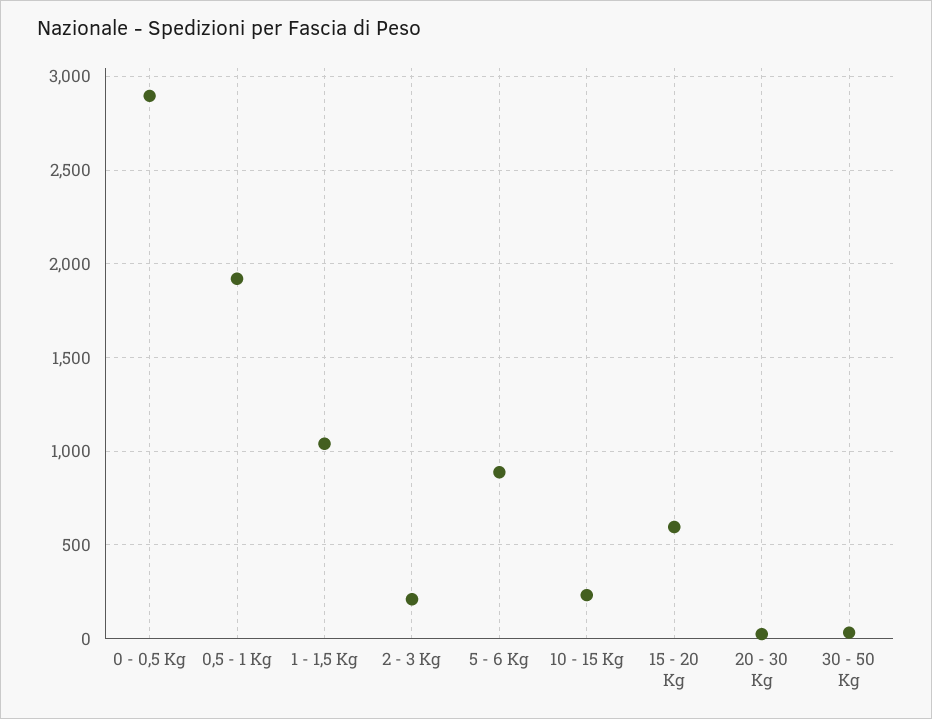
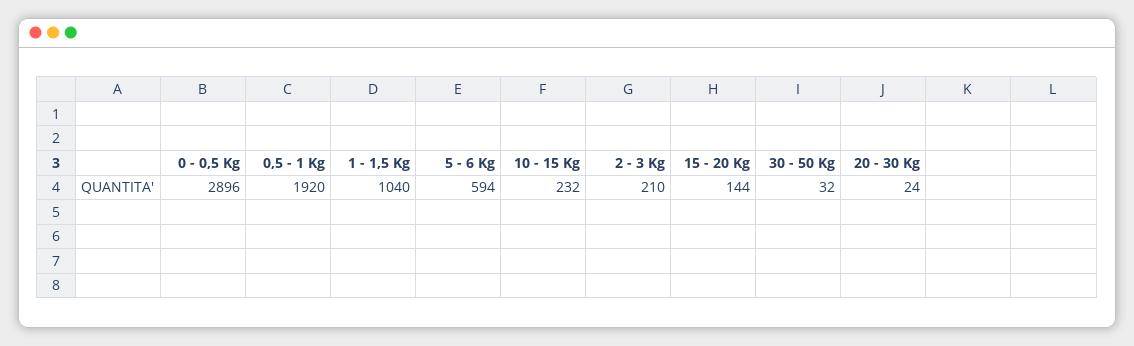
  {
    "0 - 0,5 Kg": 2896,
    "0,5 - 1 Kg": 1920,
    "1 - 1,5 Kg": 1040,
    "2 - 3 Kg": 210,
-   "5 - 6 Kg": 900,
+   "5 - 6 Kg": 594,
    "10 - 15 Kg": 232,
-   "15 - 20 Kg": 600,
+   "15 - 20 Kg": 144,
    "20 - 30 Kg": 24,
    "30 - 50 Kg": 32
  }

